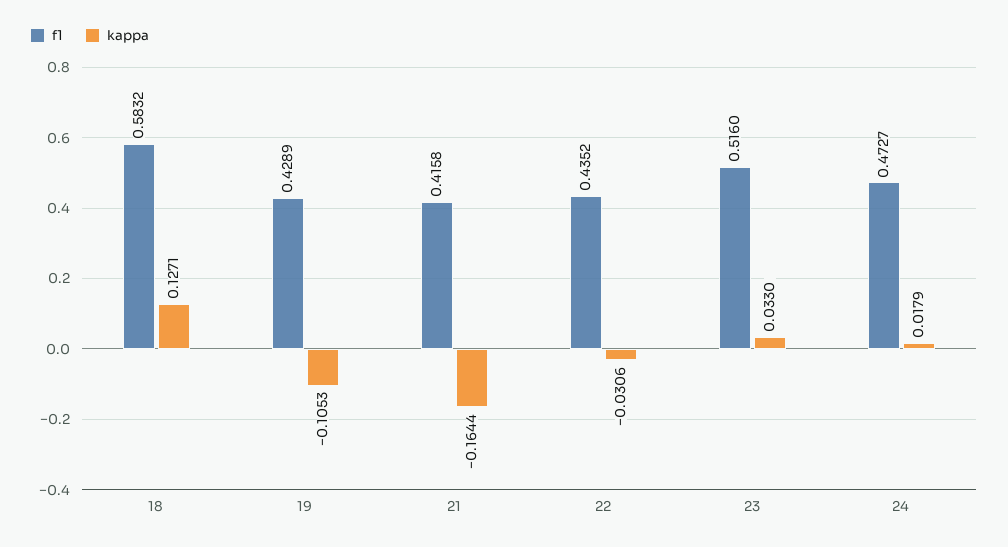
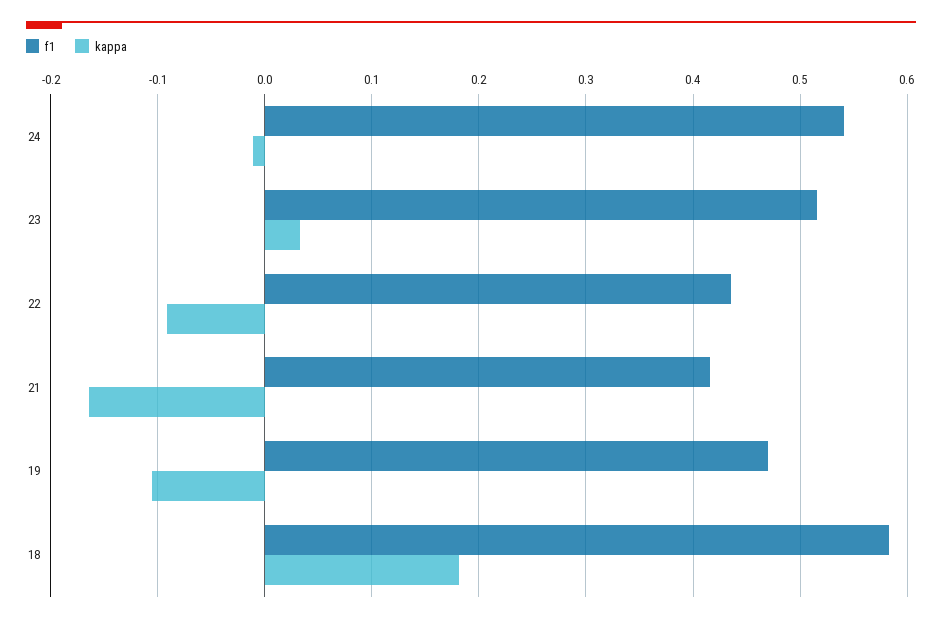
  {
    "f1": {
      "18": 0.5832,
-     "19": 0.4289,
+     "19": 0.47,
      "21": 0.4158,
      "22": 0.4352,
      "23": 0.516,
-     "24": 0.4727
+     "24": 0.54
    },
    "kappa": {
-     "18": 0.1271,
+     "18": 0.18,
      "19": -0.1053,
      "21": -0.1644,
-     "22": -0.0306,
+     "22": -0.09,
      "23": 0.033,
-     "24": 0.0179
+     "24": -0.01
    }
  }

